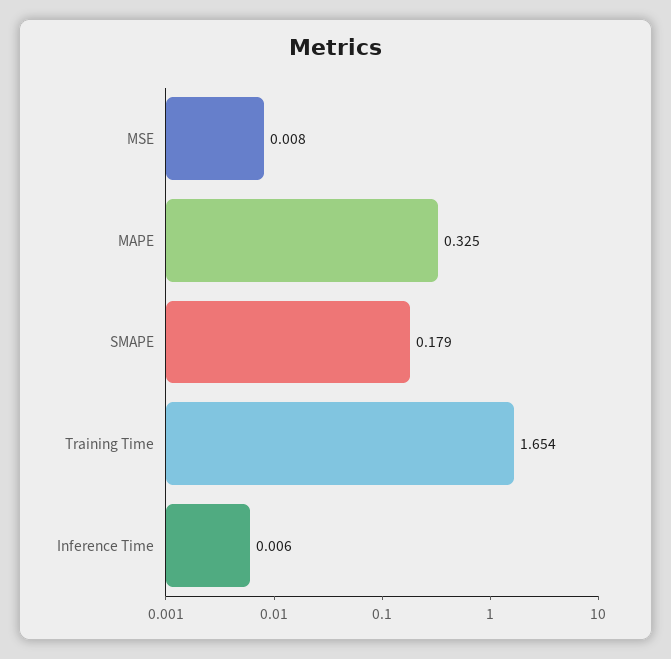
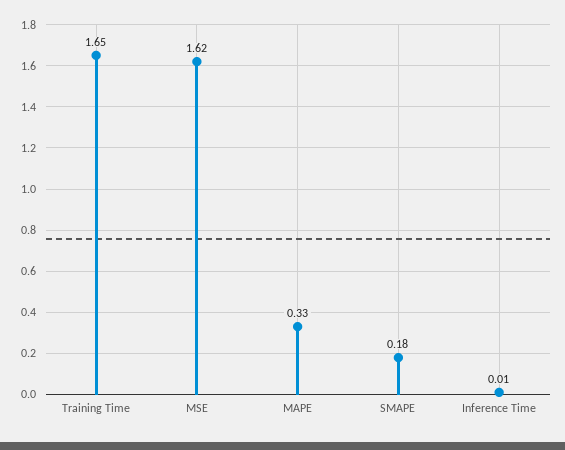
  {
-   "MSE": 0.008,
+   "MSE": 1.62,
    "MAPE": 0.325,
    "SMAPE": 0.179,
    "Training Time": 1.654,
    "Inference Time": 0.006
  }

